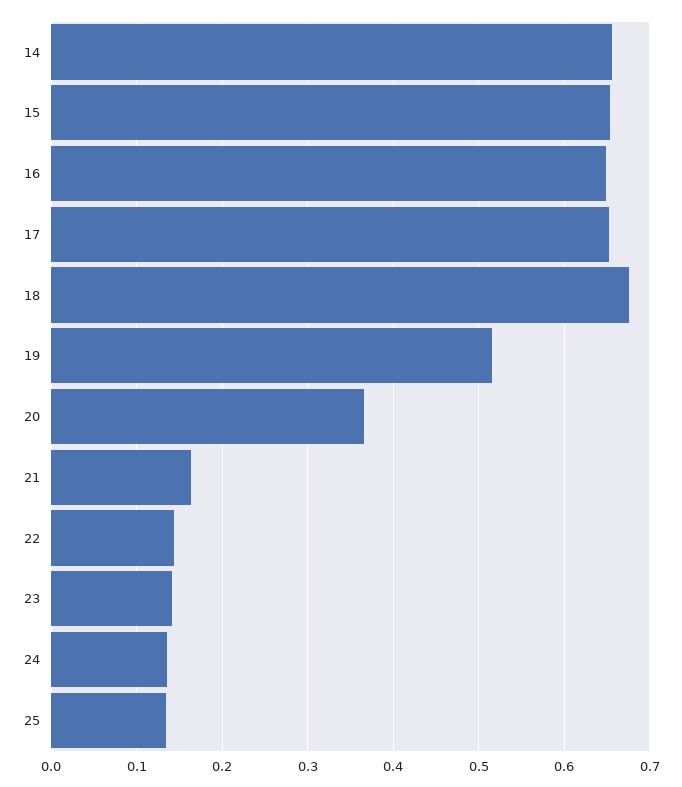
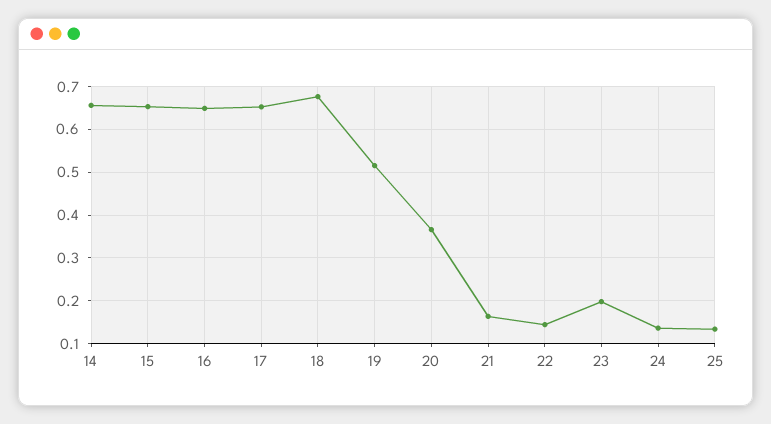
  {
    "14": 0.66,
    "15": 0.65,
    "16": 0.65,
    "17": 0.65,
    "18": 0.68,
    "19": 0.52,
    "20": 0.37,
    "21": 0.16,
    "22": 0.14,
-   "23": 0.14,
+   "23": 0.2,
    "24": 0.14,
    "25": 0.13
  }

